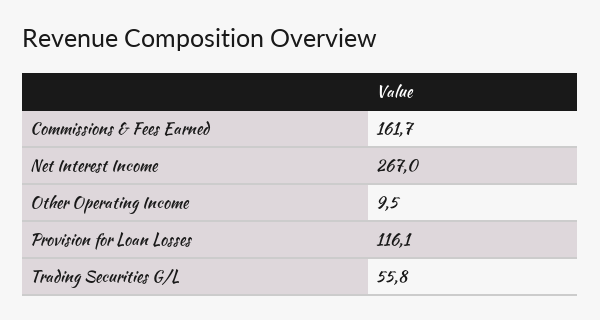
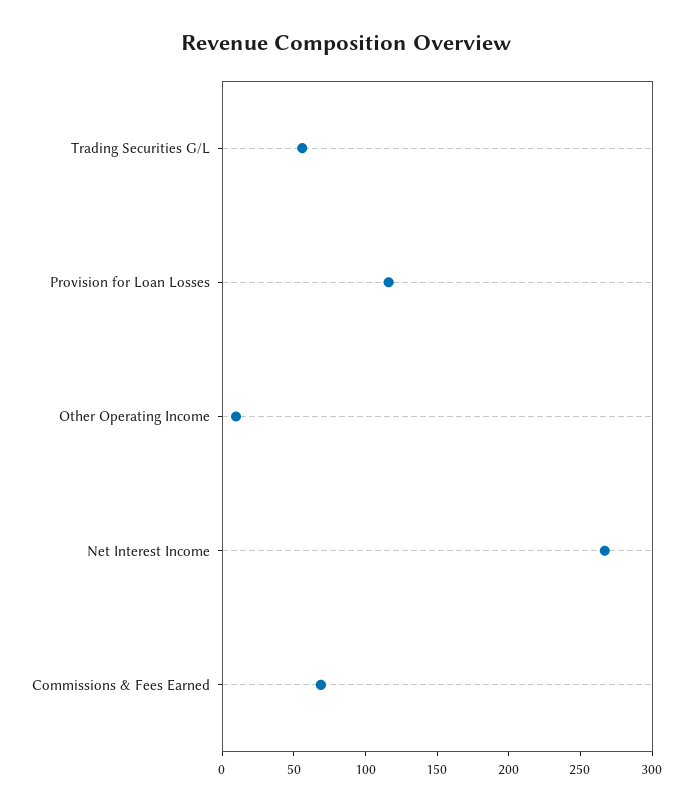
  {
-   "Commissions & Fees Earned": 161.7,
+   "Commissions & Fees Earned": 70,
    "Net Interest Income": 267,
    "Other Operating Income": 9.5,
    "Provision for Loan Losses": 116.1,
    "Trading Securities G/L": 55.8
  }

